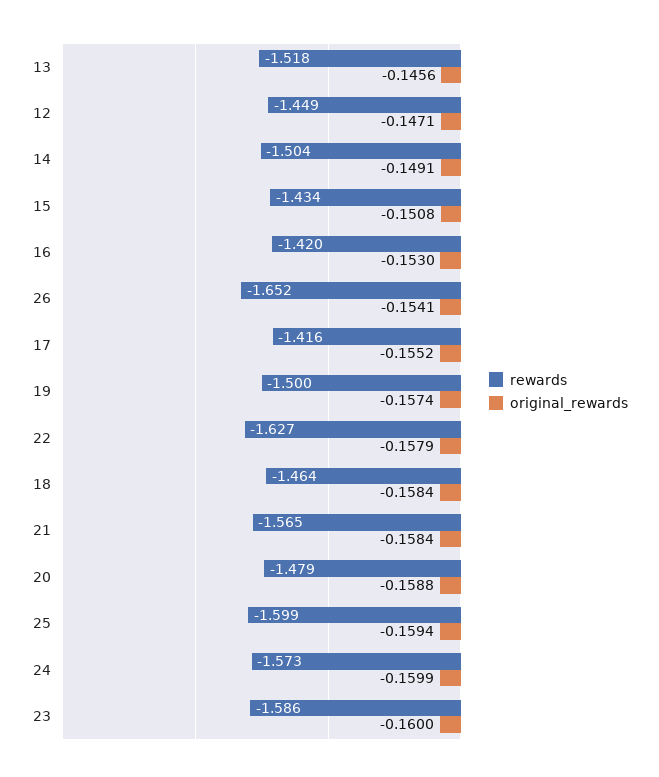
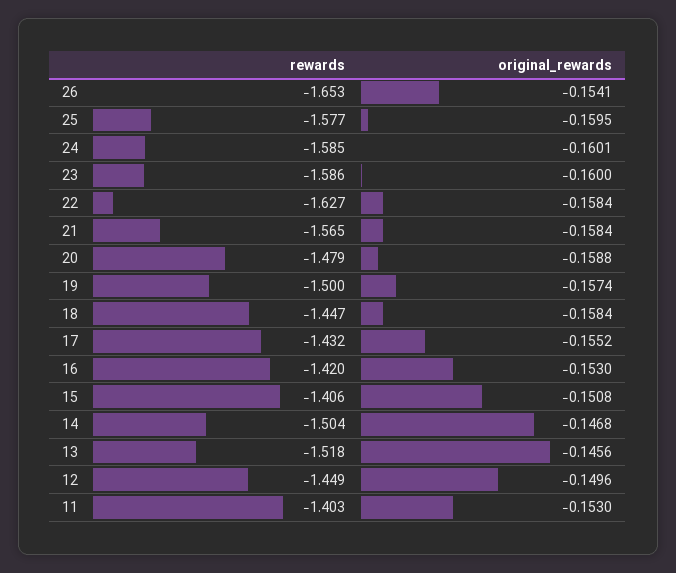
  {
    "rewards": {
      "13": -1.518,
      "12": -1.449,
      "14": -1.504,
-     "15": -1.434,
+     "15": -1.406,
      "16": -1.42,
-     "26": -1.652,
+     "26": -1.653,
-     "17": -1.416,
+     "17": -1.432,
      "19": -1.5,
      "22": -1.627,
-     "18": -1.464,
+     "18": -1.447,
      "21": -1.565,
      "20": -1.479,
-     "25": -1.599,
+     "25": -1.577,
-     "24": -1.573,
+     "24": -1.585,
-     "23": -1.586
+     "23": -1.586,
+     "11": -1.403
    },
    "original_rewards": {
      "13": -0.1456,
-     "12": -0.1471,
+     "12": -0.1496,
-     "14": -0.1491,
+     "14": -0.1468,
      "15": -0.1508,
      "16": -0.153,
      "26": -0.1541,
      "17": -0.1552,
      "19": -0.1574,
-     "22": -0.1579,
+     "22": -0.1584,
      "18": -0.1584,
      "21": -0.1584,
      "20": -0.1588,
-     "25": -0.1594,
+     "25": -0.1595,
-     "24": -0.1599,
+     "24": -0.1601,
-     "23": -0.16
+     "23": -0.16,
+     "11": -0.153
    }
  }

